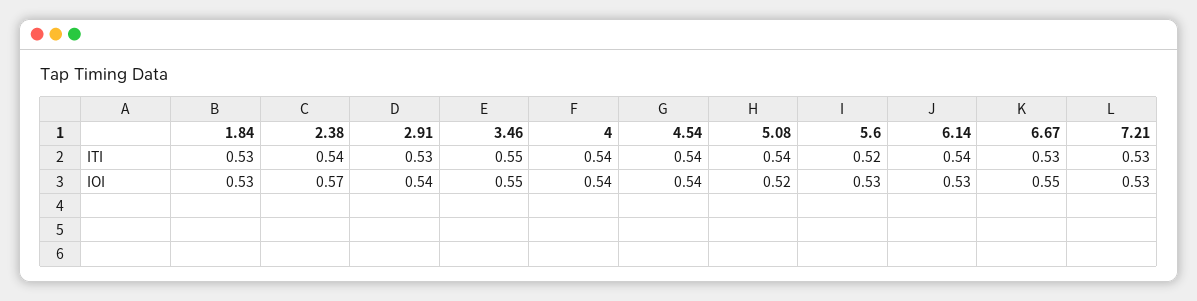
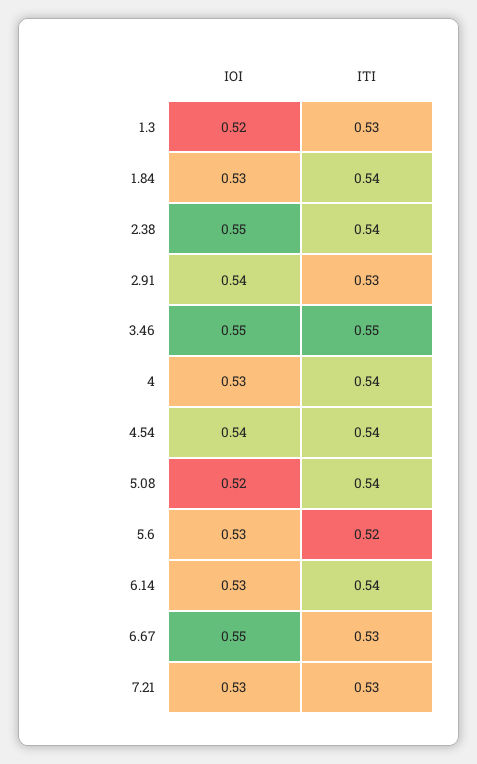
  {
    "1.84": {
-     "ITI": 0.53,
+     "ITI": 0.54,
      "IOI": 0.53
    },
    "2.38": {
      "ITI": 0.54,
-     "IOI": 0.57
+     "IOI": 0.55
    },
    "2.91": {
      "ITI": 0.53,
      "IOI": 0.54
    },
    "3.46": {
      "ITI": 0.55,
      "IOI": 0.55
    },
    "4": {
      "ITI": 0.54,
-     "IOI": 0.54
+     "IOI": 0.53
    },
    "4.54": {
      "ITI": 0.54,
      "IOI": 0.54
    },
    "5.08": {
      "ITI": 0.54,
      "IOI": 0.52
    },
    "5.6": {
      "ITI": 0.52,
      "IOI": 0.53
    },
    "6.14": {
      "ITI": 0.54,
      "IOI": 0.53
    },
    "6.67": {
      "ITI": 0.53,
      "IOI": 0.55
    },
    "7.21": {
      "ITI": 0.53,
      "IOI": 0.53
-   }
+   },
+   "1.3": {
+     "IOI": 0.52,
+     "ITI": 0.53
+   }
  }

